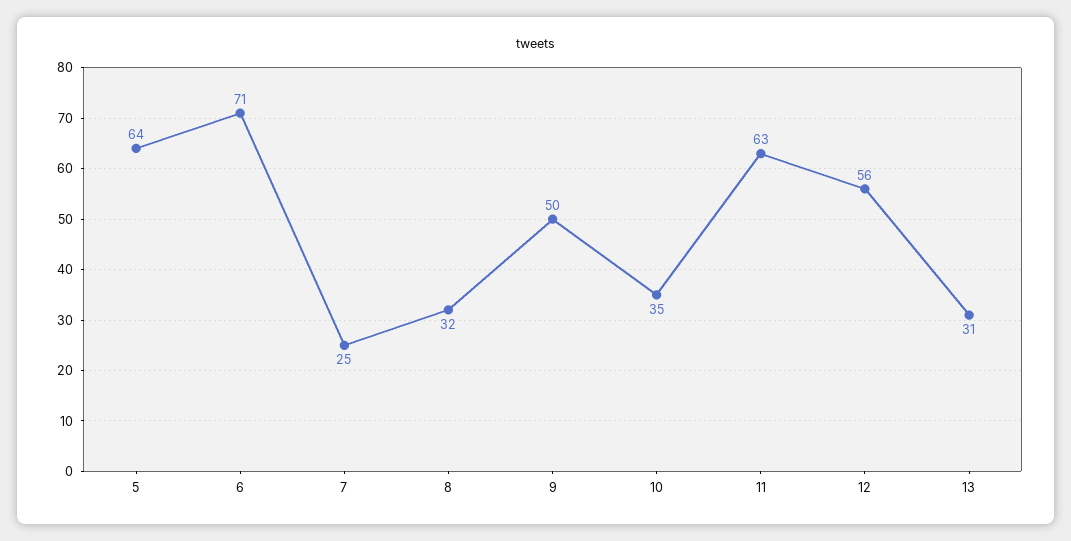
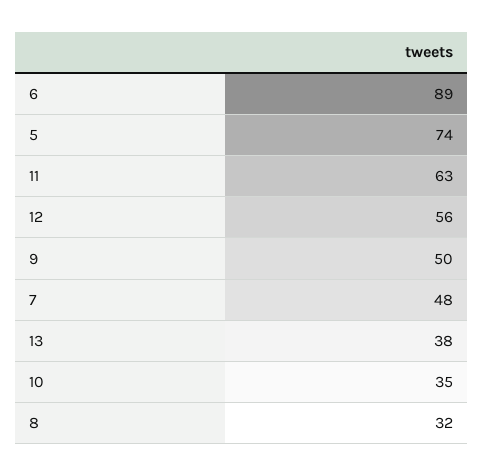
  {
-   "5": 64,
+   "5": 74,
-   "6": 71,
+   "6": 89,
-   "7": 25,
+   "7": 48,
    "8": 32,
    "9": 50,
    "10": 35,
    "11": 63,
    "12": 56,
-   "13": 31
+   "13": 38
  }

